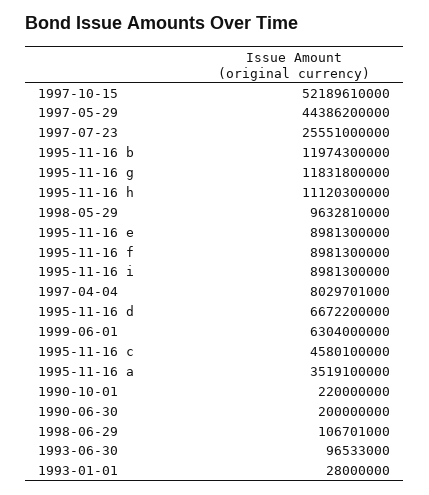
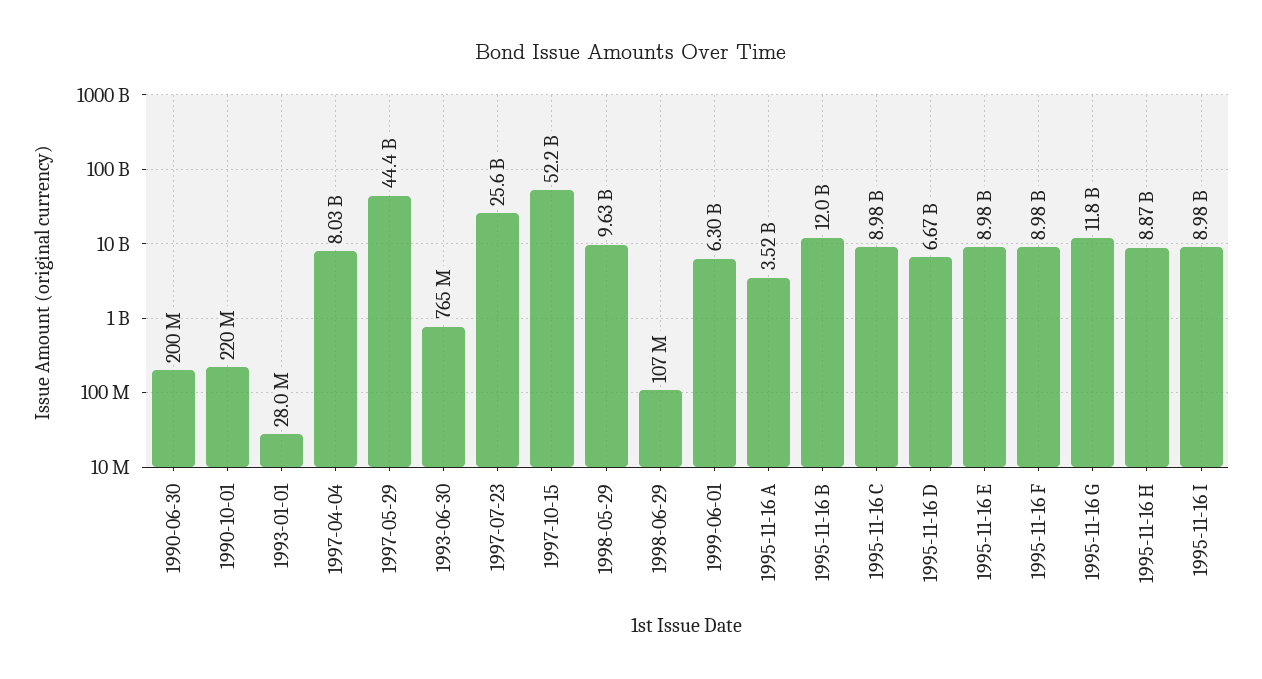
  {
    "1997-10-15": 52189610000,
    "1997-05-29": 44386200000,
    "1997-07-23": 25551000000,
    "1995-11-16 b": 11974300000,
    "1995-11-16 g": 11831800000,
-   "1995-11-16 h": 11120300000,
+   "1995-11-16 h": 8870000000,
    "1998-05-29": 9632810000,
    "1995-11-16 e": 8981300000,
    "1995-11-16 f": 8981300000,
    "1995-11-16 i": 8981300000,
    "1997-04-04": 8029701000,
    "1995-11-16 d": 6672200000,
    "1999-06-01": 6304000000,
-   "1995-11-16 c": 4580100000,
+   "1995-11-16 c": 8980000000,
    "1995-11-16 a": 3519100000,
    "1990-10-01": 220000000,
    "1990-06-30": 200000000,
    "1998-06-29": 106701000,
-   "1993-06-30": 96533000,
+   "1993-06-30": 765000000,
    "1993-01-01": 28000000
  }

